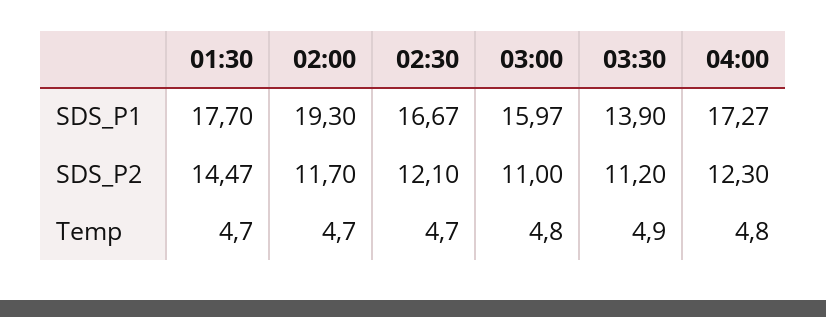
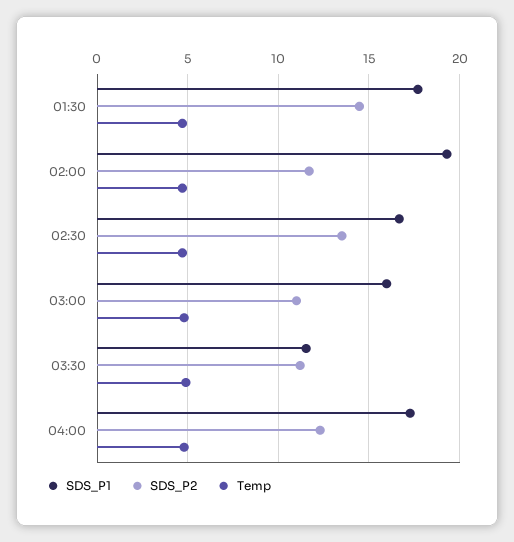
  {
    "SDS_P1": {
      "01:30": 17.7,
      "02:00": 19.3,
      "02:30": 16.67,
      "03:00": 15.97,
-     "03:30": 13.9,
+     "03:30": 11.5,
      "04:00": 17.27
    },
    "SDS_P2": {
      "01:30": 14.47,
      "02:00": 11.7,
-     "02:30": 12.1,
+     "02:30": 13.5,
      "03:00": 11,
      "03:30": 11.2,
      "04:00": 12.3
    },
    "Temp": {
      "01:30": 4.7,
      "02:00": 4.7,
      "02:30": 4.7,
      "03:00": 4.8,
      "03:30": 4.9,
      "04:00": 4.8
    }
  }

